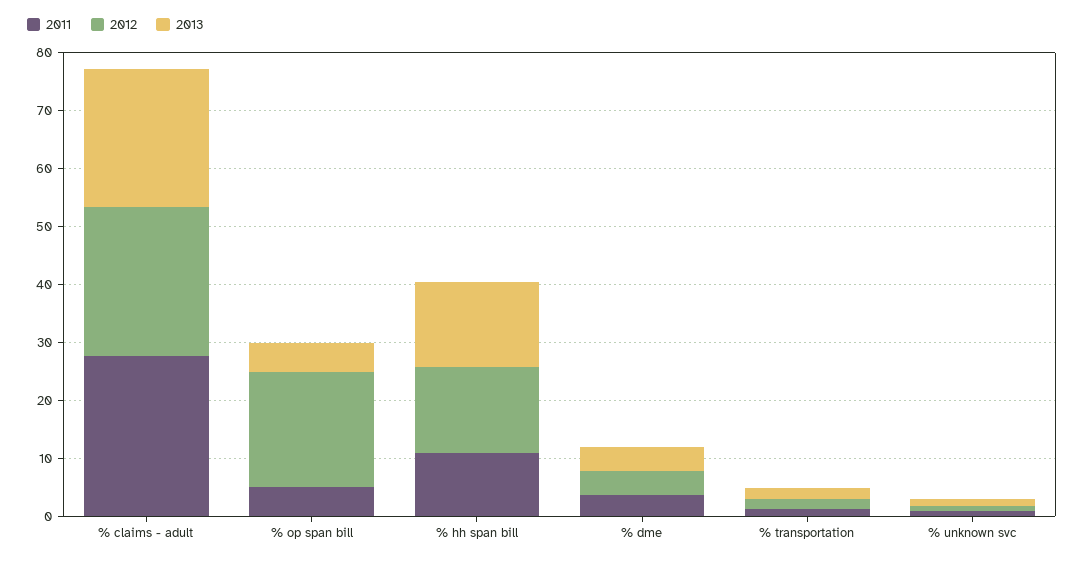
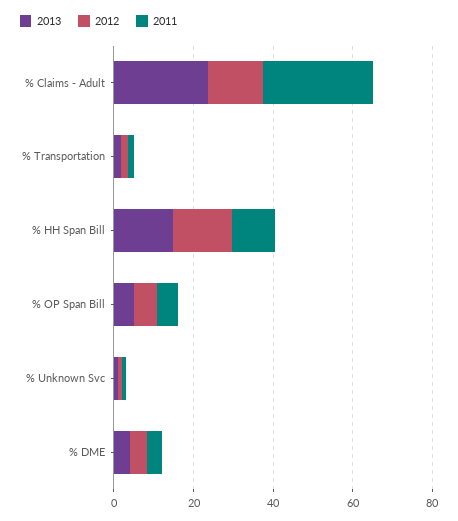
  {
    "2011": {
      "% claims - adult": 28,
      "% op span bill": 6,
      "% hh span bill": 10,
      "% dme": 4,
      "% transportation": 2,
      "% unknown svc": 0
    },
    "2012": {
-     "% claims - adult": 26,
+     "% claims - adult": 15,
-     "% op span bill": 20,
+     "% op span bill": 5,
      "% hh span bill": 14,
      "% dme": 4,
      "% transportation": 2,
      "% unknown svc": 0
    },
    "2013": {
      "% claims - adult": 24,
      "% op span bill": 4,
      "% hh span bill": 14,
      "% dme": 4,
      "% transportation": 2,
      "% unknown svc": 2
    }
  }

